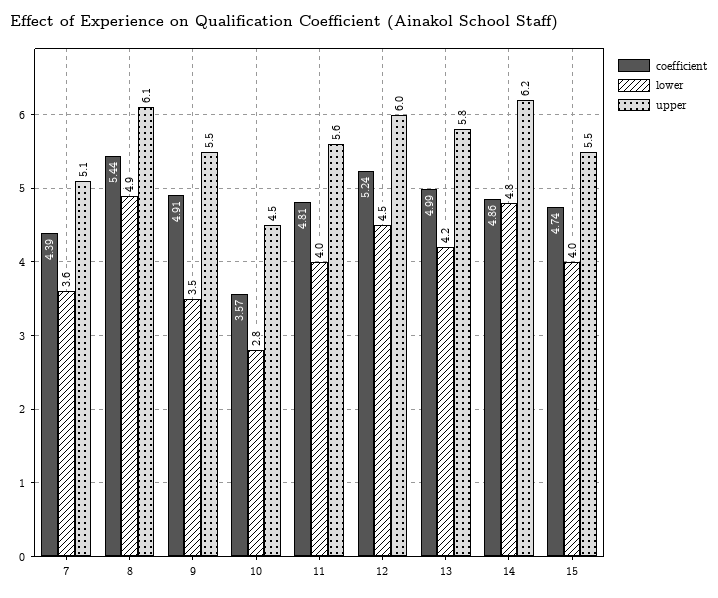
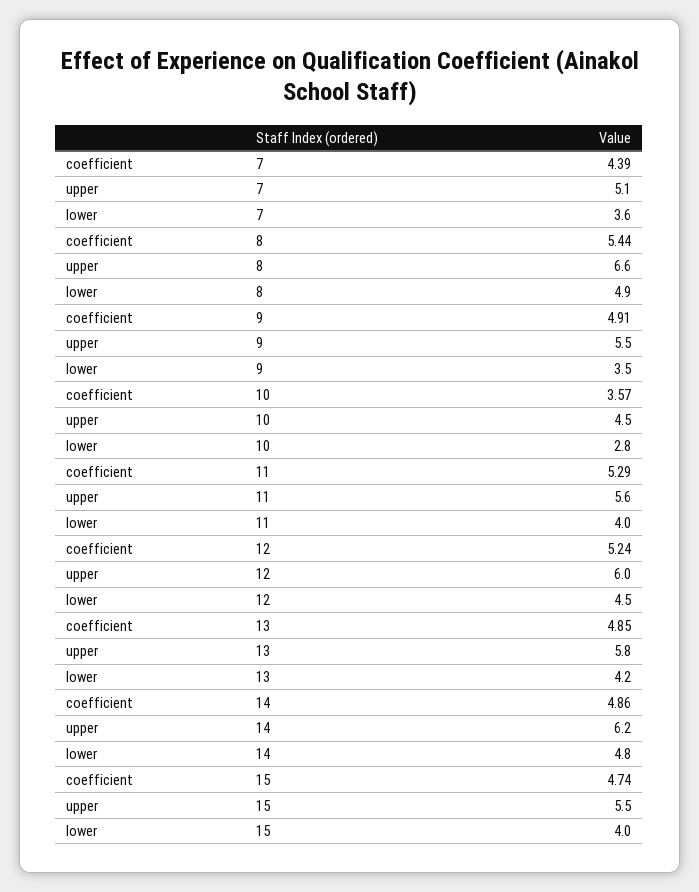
  {
    "coefficient": {
      "7": 4.39,
      "8": 5.44,
      "9": 4.91,
      "10": 3.57,
-     "11": 4.81,
+     "11": 5.29,
      "12": 5.24,
-     "13": 4.99,
+     "13": 4.85,
      "14": 4.86,
      "15": 4.74
    },
    "lower": {
      "7": 3.6,
      "8": 4.9,
      "9": 3.5,
      "10": 2.8,
      "11": 4,
      "12": 4.5,
      "13": 4.2,
      "14": 4.8,
      "15": 4
    },
    "upper": {
      "7": 5.1,
-     "8": 6.1,
+     "8": 6.6,
      "9": 5.5,
      "10": 4.5,
      "11": 5.6,
      "12": 6,
      "13": 5.8,
      "14": 6.2,
      "15": 5.5
    }
  }

